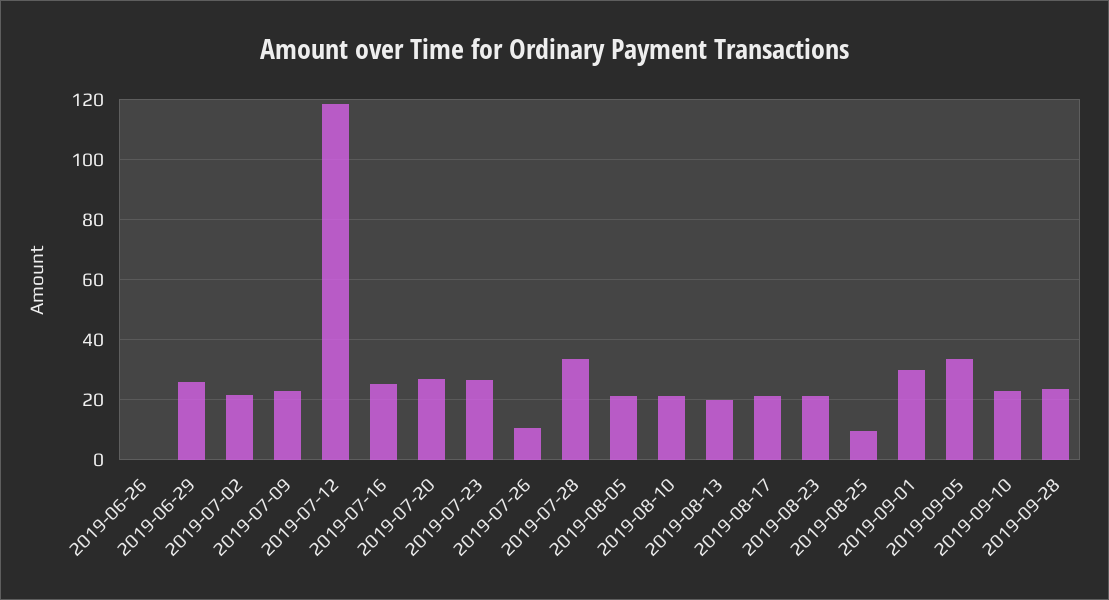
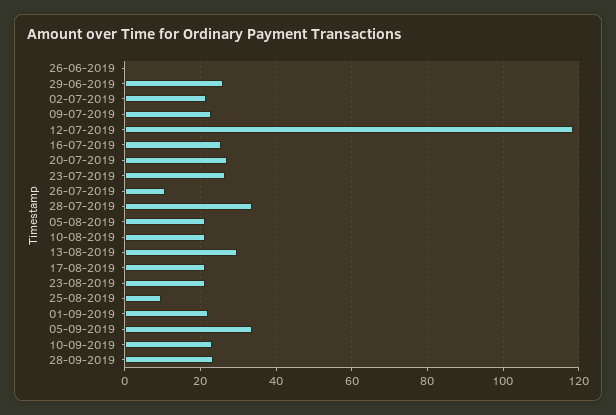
  {
    "2019-06-26": 0,
    "2019-06-29": 26,
    "2019-07-02": 22,
    "2019-07-09": 22,
    "2019-07-12": 118,
    "2019-07-16": 26,
    "2019-07-20": 26,
    "2019-07-23": 26,
    "2019-07-26": 10,
    "2019-07-28": 34,
    "2019-08-05": 22,
    "2019-08-10": 22,
-   "2019-08-13": 20,
+   "2019-08-13": 30,
    "2019-08-17": 22,
    "2019-08-23": 22,
    "2019-08-25": 10,
-   "2019-09-01": 30,
+   "2019-09-01": 22,
    "2019-09-05": 34,
    "2019-09-10": 24,
    "2019-09-28": 24
  }

